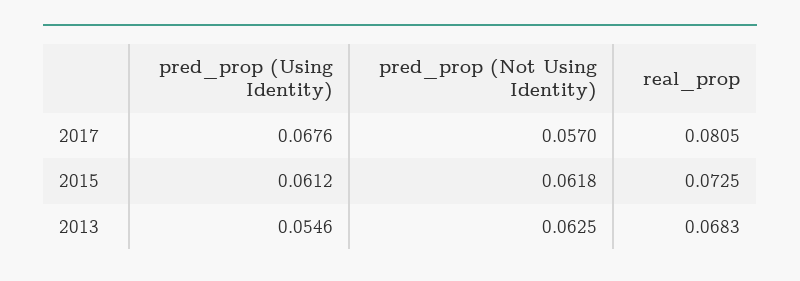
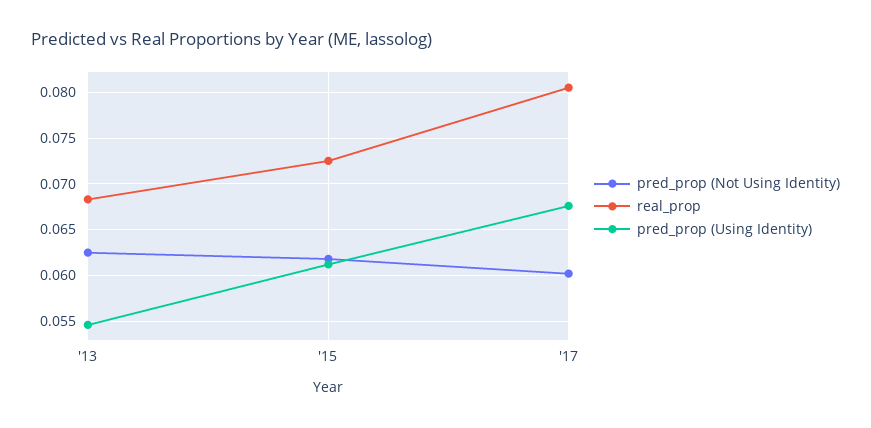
  {
    "pred_prop (Using Identity)": {
      "2017": 0.0676,
      "2015": 0.0612,
      "2013": 0.0546
    },
    "pred_prop (Not Using Identity)": {
-     "2017": 0.057,
+     "2017": 0.06,
      "2015": 0.0618,
      "2013": 0.0625
    },
    "real_prop": {
      "2017": 0.0805,
      "2015": 0.0725,
      "2013": 0.0683
    }
  }

